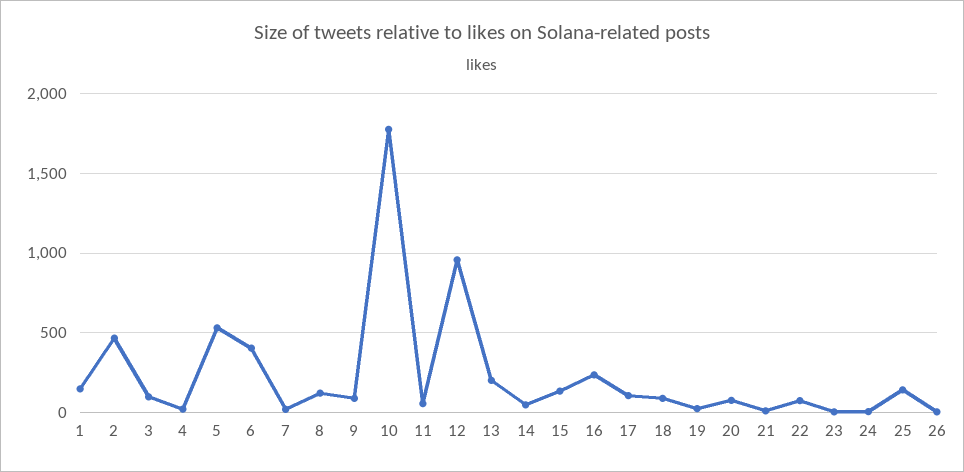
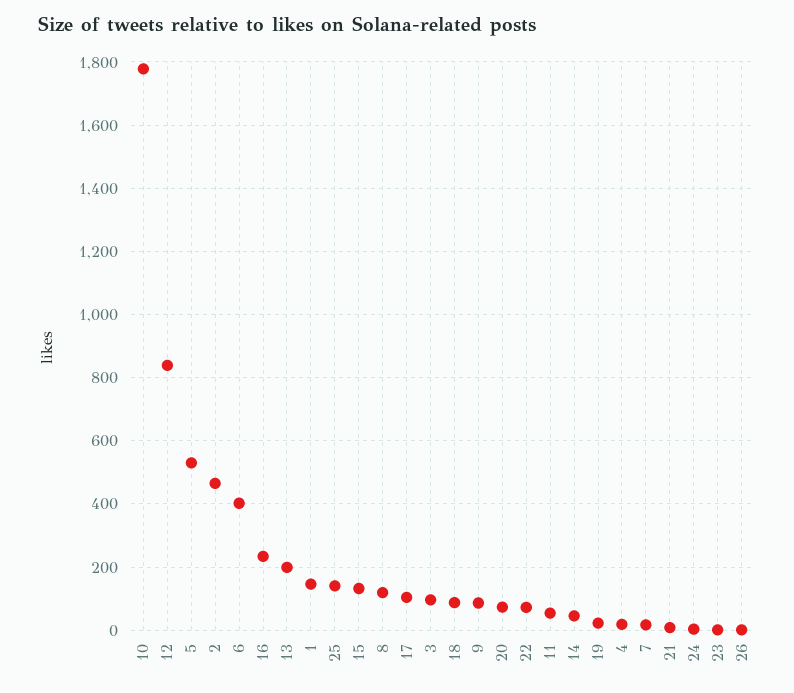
  {
    "1": 140,
    "2": 460,
    "3": 100,
    "4": 20,
    "5": 540,
    "6": 400,
    "7": 20,
    "8": 120,
    "9": 80,
    "10": 1780,
    "11": 60,
-   "12": 950,
+   "12": 840,
    "13": 200,
    "14": 40,
    "15": 140,
    "16": 240,
    "17": 100,
    "18": 80,
    "19": 20,
    "20": 80,
    "21": 0,
    "22": 80,
    "23": 0,
    "24": 0,
    "25": 140,
    "26": 0
  }

